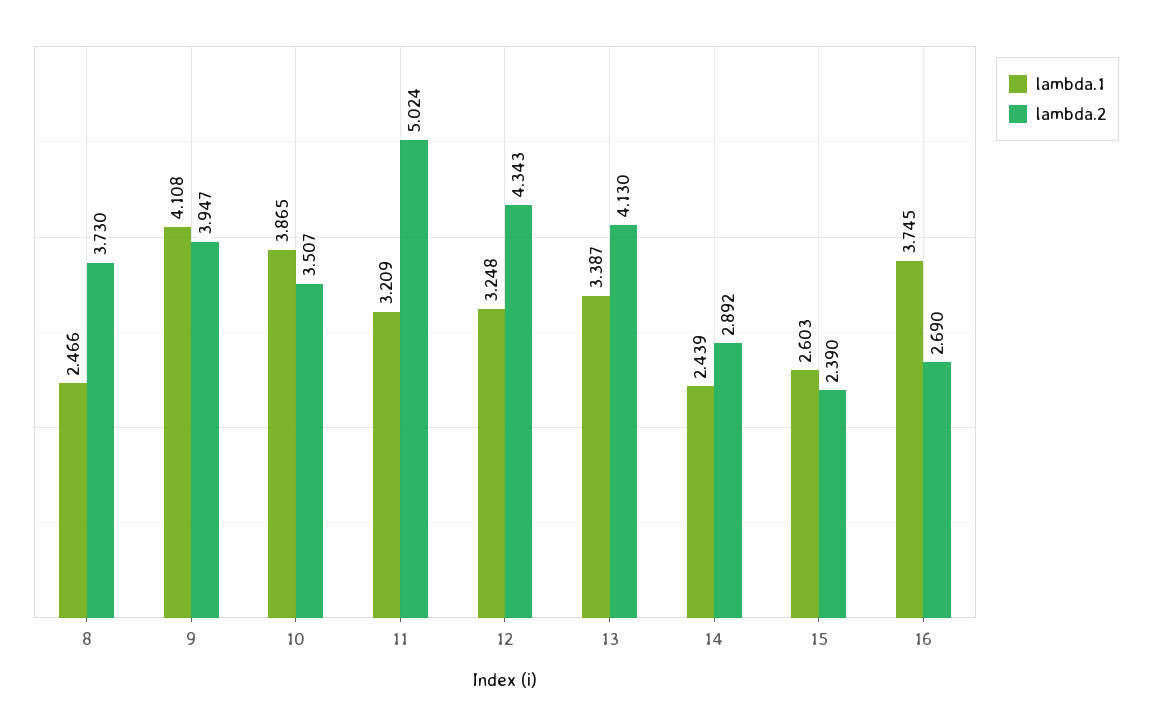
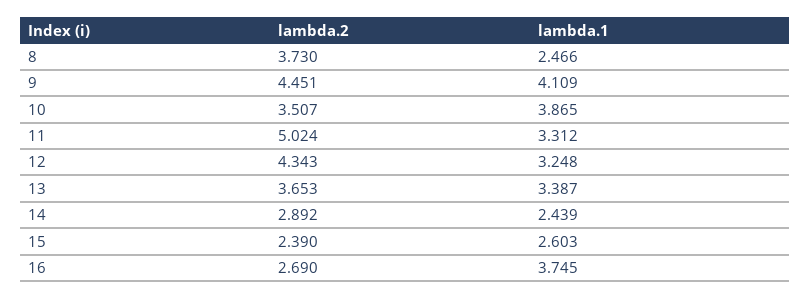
  {
    "lambda.1": {
      "8": 2.466,
-     "9": 4.108,
+     "9": 4.109,
      "10": 3.865,
-     "11": 3.209,
+     "11": 3.312,
      "12": 3.248,
      "13": 3.387,
      "14": 2.439,
      "15": 2.603,
      "16": 3.745
    },
    "lambda.2": {
      "8": 3.73,
-     "9": 3.947,
+     "9": 4.451,
      "10": 3.507,
      "11": 5.024,
      "12": 4.343,
-     "13": 4.13,
+     "13": 3.653,
      "14": 2.892,
      "15": 2.39,
      "16": 2.69
    }
  }

